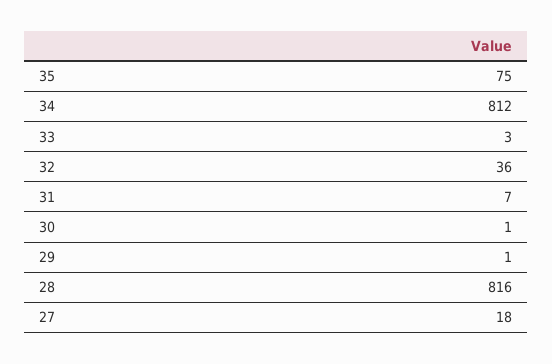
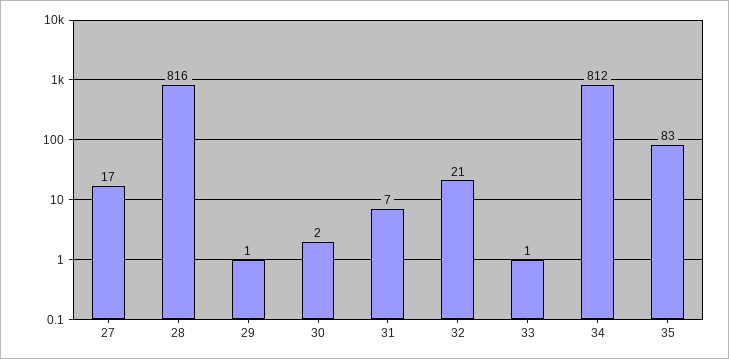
  {
-   "35": 75,
+   "35": 83,
    "34": 812,
-   "33": 3,
+   "33": 1,
-   "32": 36,
+   "32": 21,
    "31": 7,
-   "30": 1,
+   "30": 2,
    "29": 1,
    "28": 816,
-   "27": 18
+   "27": 17
  }

